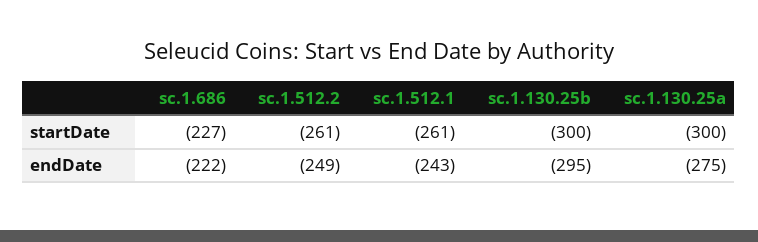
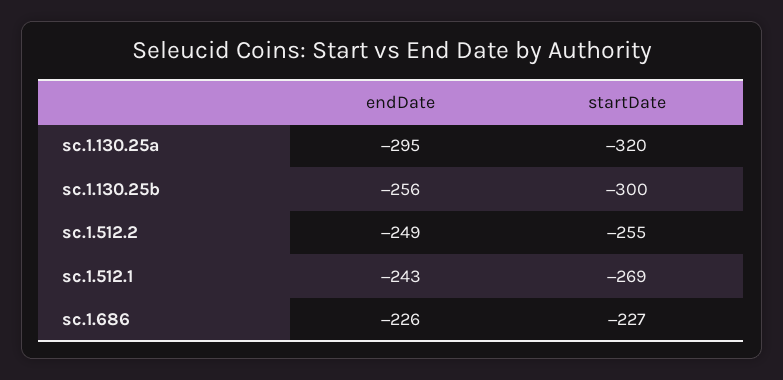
  {
    "sc.1.686": {
      "startDate": -227,
-     "endDate": -222
+     "endDate": -226
    },
    "sc.1.512.2": {
-     "startDate": -261,
+     "startDate": -255,
      "endDate": -249
    },
    "sc.1.512.1": {
-     "startDate": -261,
+     "startDate": -269,
      "endDate": -243
    },
    "sc.1.130.25b": {
      "startDate": -300,
-     "endDate": -295
+     "endDate": -256
    },
    "sc.1.130.25a": {
-     "startDate": -300,
+     "startDate": -320,
-     "endDate": -275
+     "endDate": -295
    }
  }

